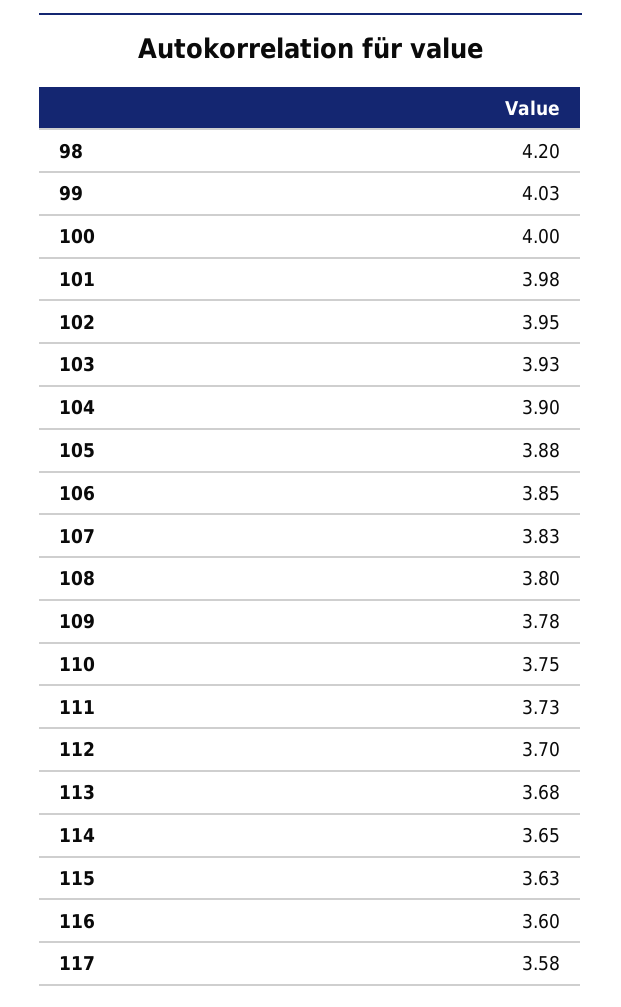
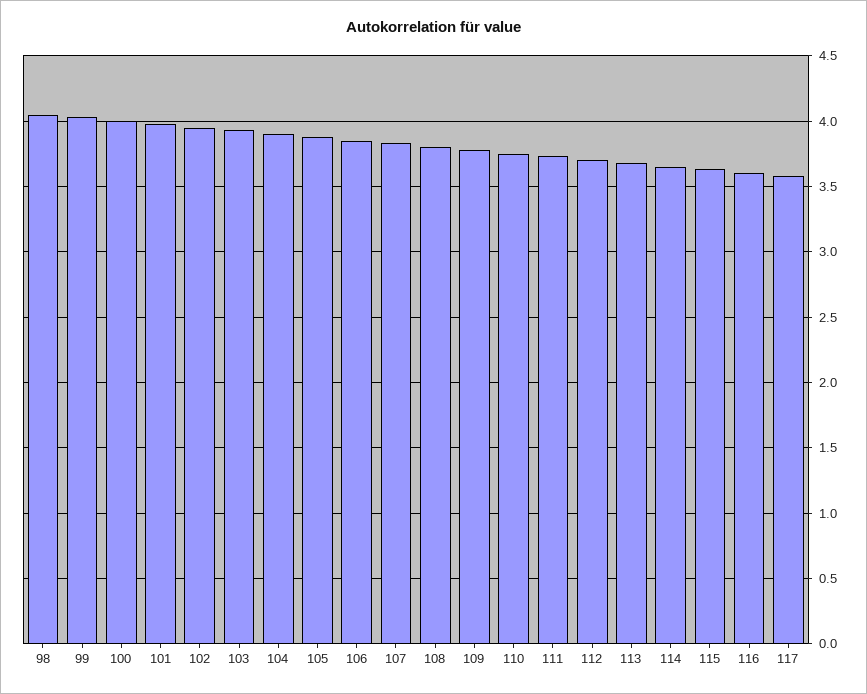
  {
-   "98": 4.2,
+   "98": 4.05,
    "99": 4.03,
    "100": 4,
    "101": 3.98,
    "102": 3.95,
    "103": 3.93,
    "104": 3.9,
    "105": 3.88,
    "106": 3.85,
    "107": 3.83,
    "108": 3.8,
    "109": 3.78,
    "110": 3.75,
    "111": 3.73,
    "112": 3.7,
    "113": 3.68,
    "114": 3.65,
    "115": 3.63,
    "116": 3.6,
    "117": 3.58
  }

